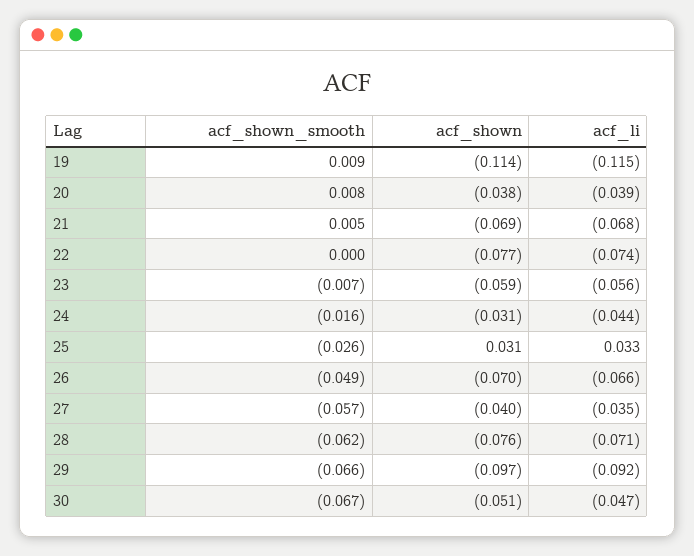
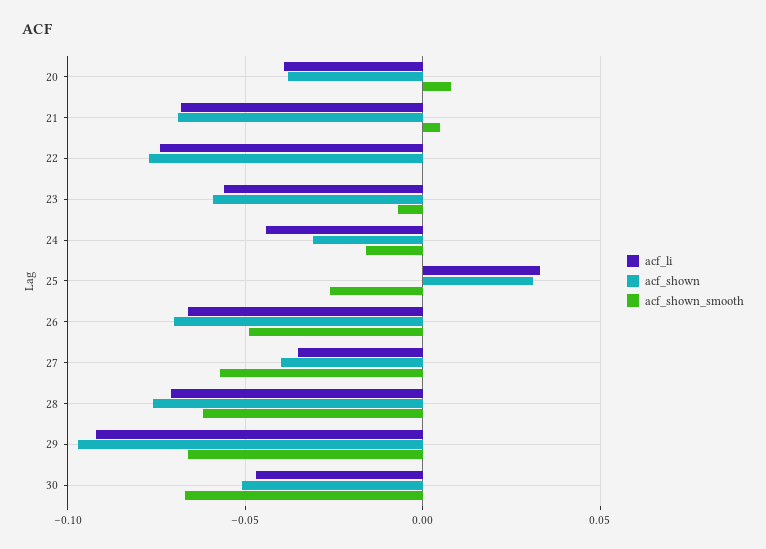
  {
    "acf_shown_smooth": {
-     "19": 0.009,
      "20": 0.008,
      "21": 0.005,
      "22": 0,
      "23": -0.007,
      "24": -0.016,
      "25": -0.026,
      "26": -0.049,
      "27": -0.057,
      "28": -0.062,
      "29": -0.066,
      "30": -0.067
    },
    "acf_shown": {
-     "19": -0.114,
      "20": -0.038,
      "21": -0.069,
      "22": -0.077,
      "23": -0.059,
      "24": -0.031,
      "25": 0.031,
      "26": -0.07,
      "27": -0.04,
      "28": -0.076,
      "29": -0.097,
      "30": -0.051
    },
    "acf_li": {
-     "19": -0.115,
      "20": -0.039,
      "21": -0.068,
      "22": -0.074,
      "23": -0.056,
      "24": -0.044,
      "25": 0.033,
      "26": -0.066,
      "27": -0.035,
      "28": -0.071,
      "29": -0.092,
      "30": -0.047
    }
  }

